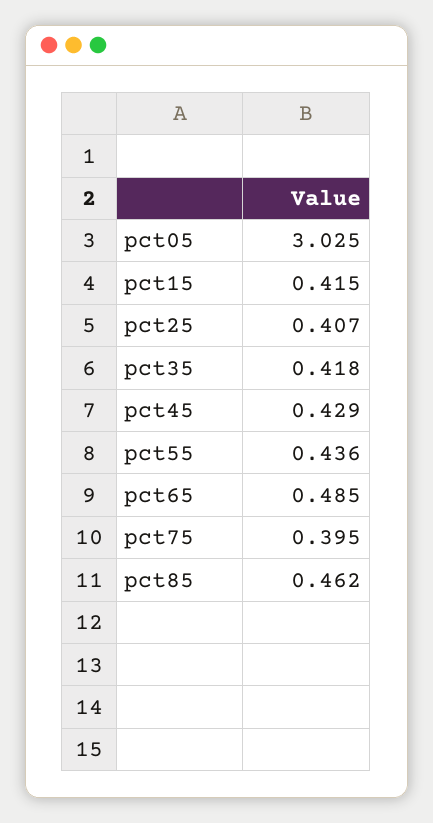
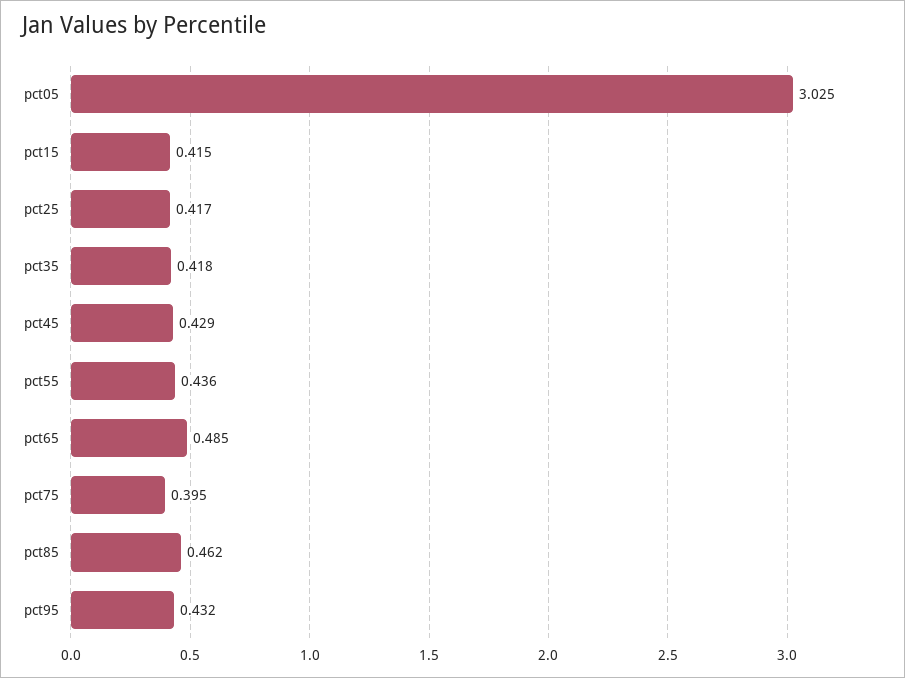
  {
    "pct05": 3.025,
    "pct15": 0.415,
-   "pct25": 0.407,
+   "pct25": 0.417,
    "pct35": 0.418,
    "pct45": 0.429,
    "pct55": 0.436,
    "pct65": 0.485,
    "pct75": 0.395,
-   "pct85": 0.462
+   "pct85": 0.462,
+   "pct95": 0.432
  }

